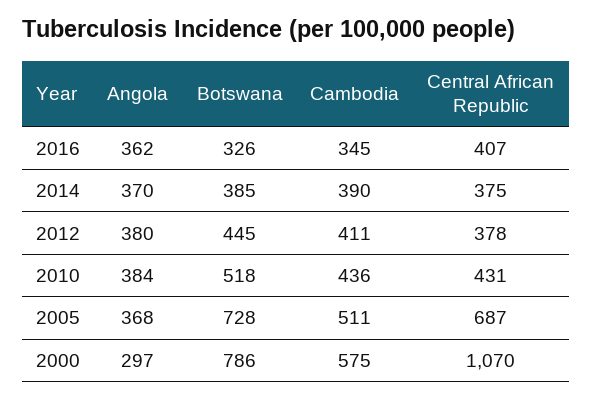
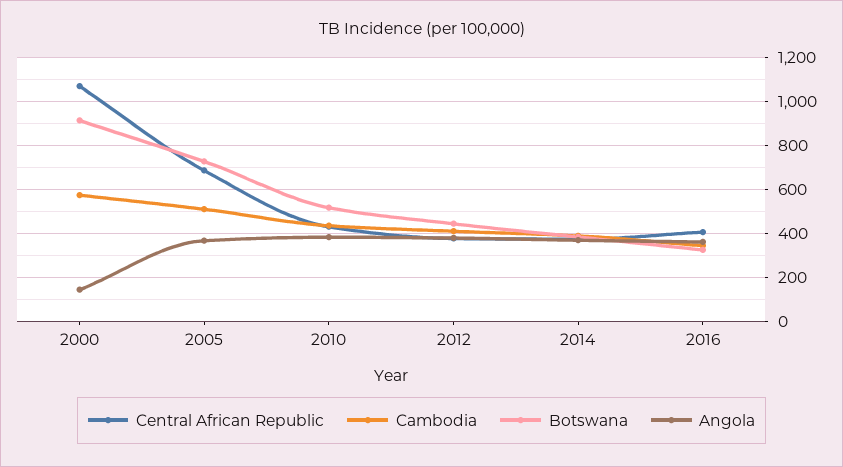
  {
    "Angola": {
      "2016": 362,
      "2014": 370,
      "2012": 380,
      "2010": 384,
      "2005": 368,
-     "2000": 297
+     "2000": 150
    },
    "Botswana": {
      "2016": 326,
      "2014": 385,
      "2012": 445,
      "2010": 518,
      "2005": 728,
-     "2000": 786
+     "2000": 900
    },
    "Cambodia": {
      "2016": 345,
      "2014": 390,
      "2012": 411,
      "2010": 436,
      "2005": 511,
      "2000": 575
    },
    "Central African Republic": {
      "2016": 407,
      "2014": 375,
      "2012": 378,
      "2010": 431,
      "2005": 687,
      "2000": 1070
    }
  }

